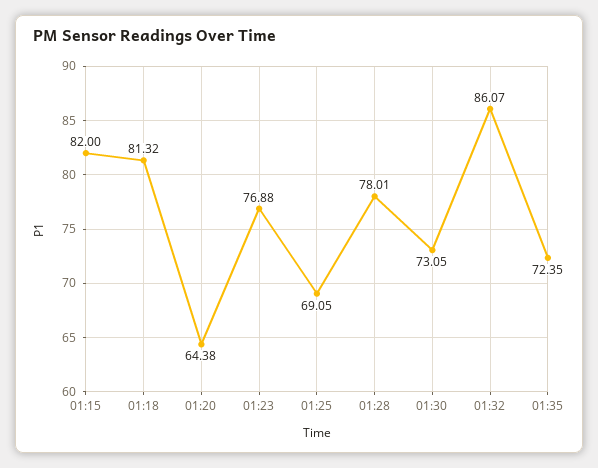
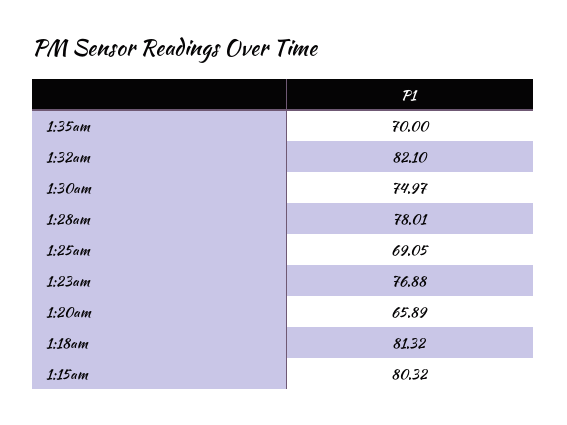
  {
-   "01:15": 82,
+   "01:15": 80.32,
    "01:18": 81.32,
-   "01:20": 64.38,
+   "01:20": 65.89,
    "01:23": 76.88,
    "01:25": 69.05,
    "01:28": 78.01,
-   "01:30": 73.05,
+   "01:30": 74.97,
-   "01:32": 86.07,
+   "01:32": 82.1,
-   "01:35": 72.35
+   "01:35": 70
  }

